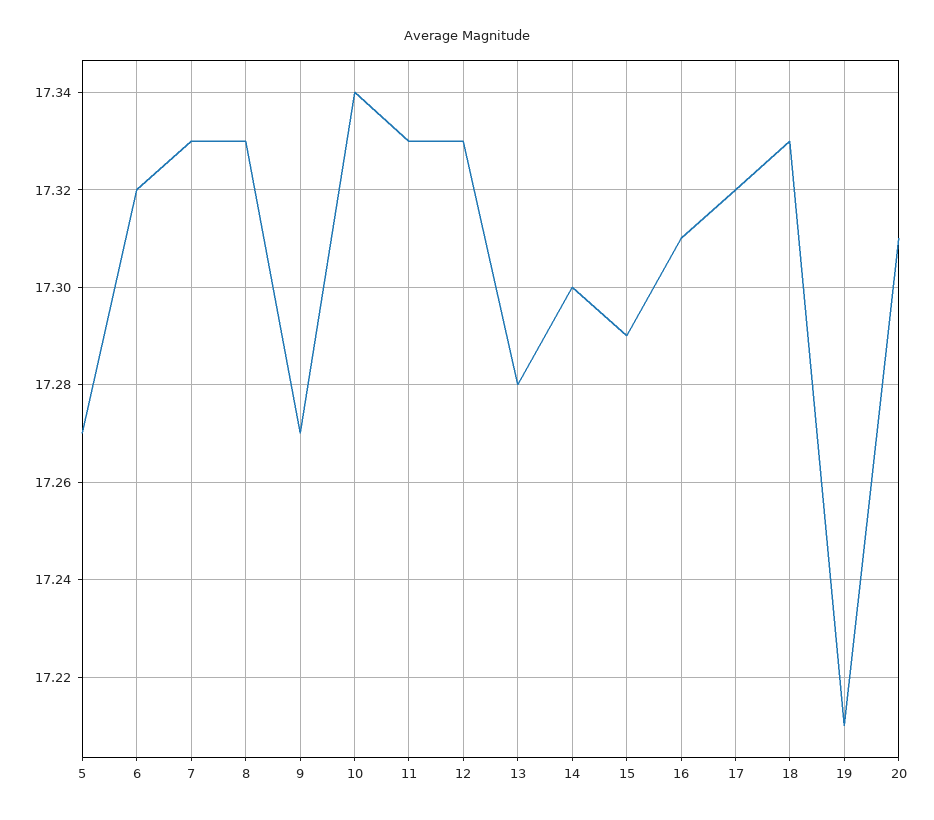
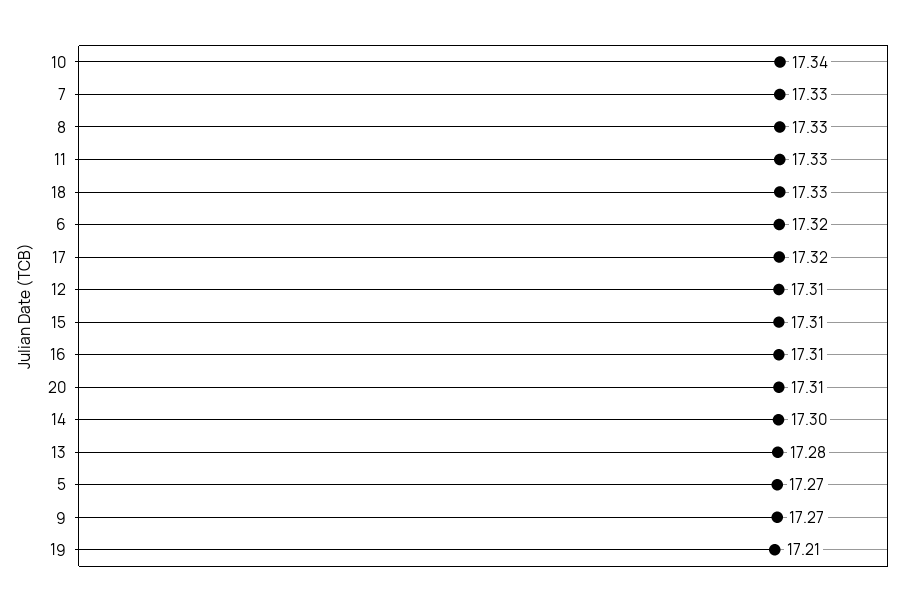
  {
    "5": 17.27,
    "6": 17.32,
    "7": 17.33,
    "8": 17.33,
    "9": 17.27,
    "10": 17.34,
    "11": 17.33,
-   "12": 17.33,
+   "12": 17.31,
    "13": 17.28,
    "14": 17.3,
-   "15": 17.29,
+   "15": 17.31,
    "16": 17.31,
    "17": 17.32,
    "18": 17.33,
    "19": 17.21,
    "20": 17.31
  }

